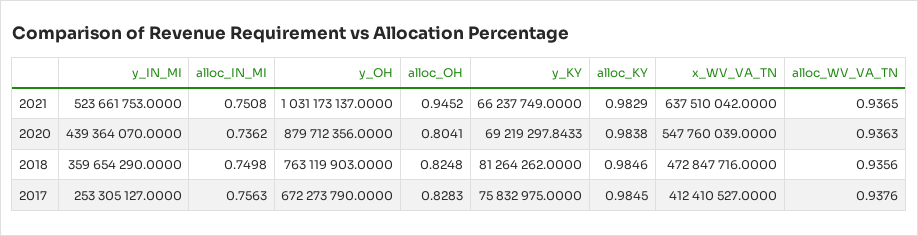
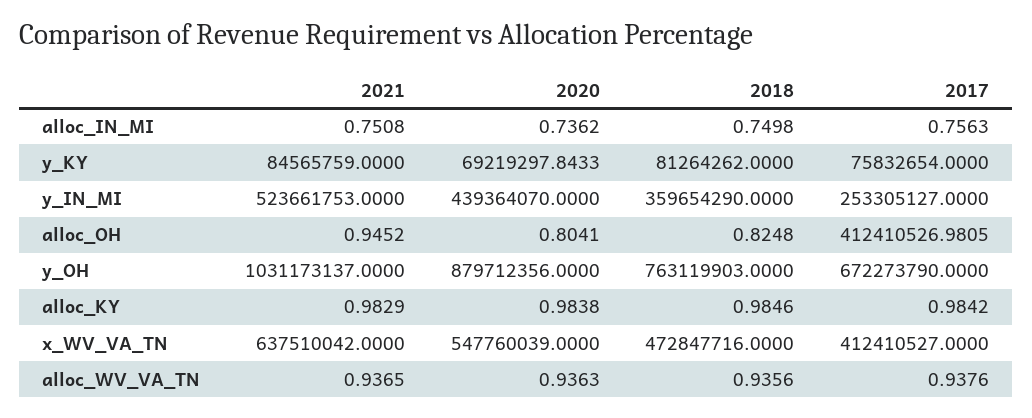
  {
    "y_IN_MI": {
      "2021": 523661753,
      "2020": 439364070,
      "2018": 359654290,
      "2017": 253305127
    },
    "alloc_IN_MI": {
      "2021": 0.7508,
      "2020": 0.7362,
      "2018": 0.7498,
      "2017": 0.7563
    },
    "y_OH": {
      "2021": 1031173137,
      "2020": 879712356,
      "2018": 763119903,
      "2017": 672273790
    },
    "alloc_OH": {
      "2021": 0.9452,
      "2020": 0.8041,
      "2018": 0.8248,
-     "2017": 0.8283
+     "2017": 412410526.9805
    },
    "y_KY": {
-     "2021": 66237749,
+     "2021": 84565759,
      "2020": 69219297.8433,
      "2018": 81264262,
-     "2017": 75832975
+     "2017": 75832654
    },
    "alloc_KY": {
      "2021": 0.9829,
      "2020": 0.9838,
      "2018": 0.9846,
-     "2017": 0.9845
+     "2017": 0.9842
    },
    "x_WV_VA_TN": {
      "2021": 637510042,
      "2020": 547760039,
      "2018": 472847716,
      "2017": 412410527
    },
    "alloc_WV_VA_TN": {
      "2021": 0.9365,
      "2020": 0.9363,
      "2018": 0.9356,
      "2017": 0.9376
    }
  }

